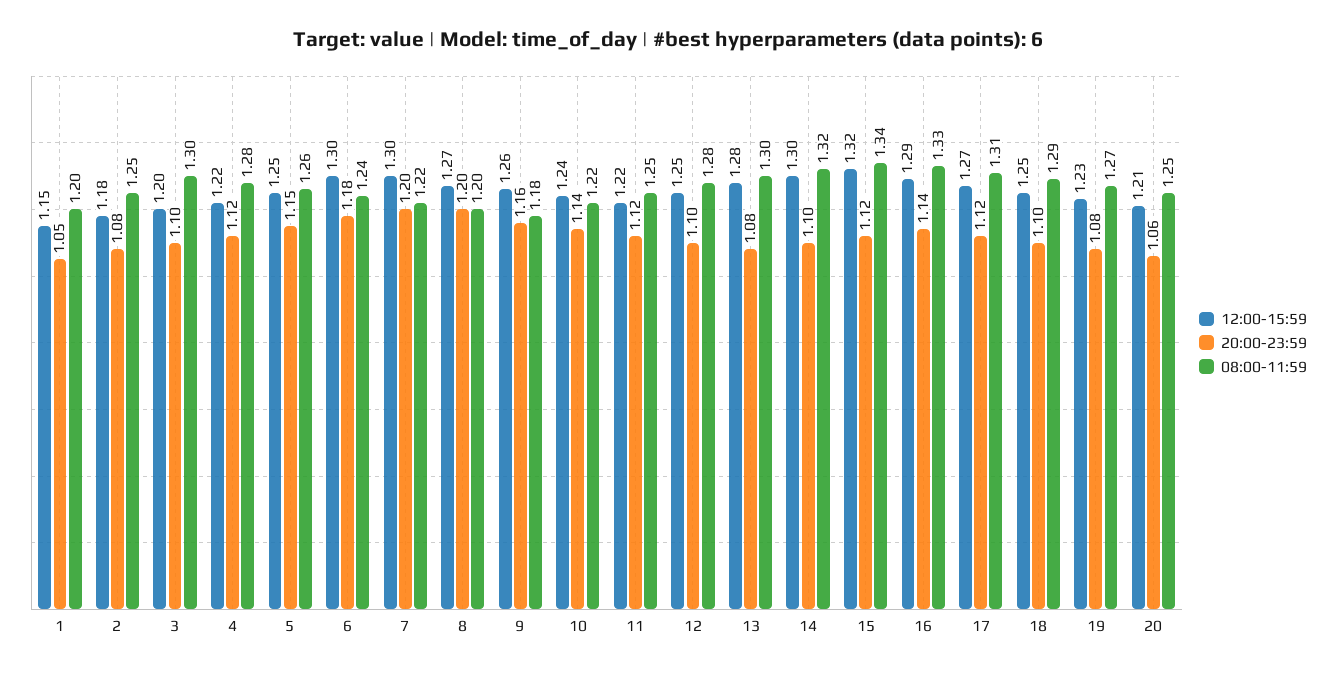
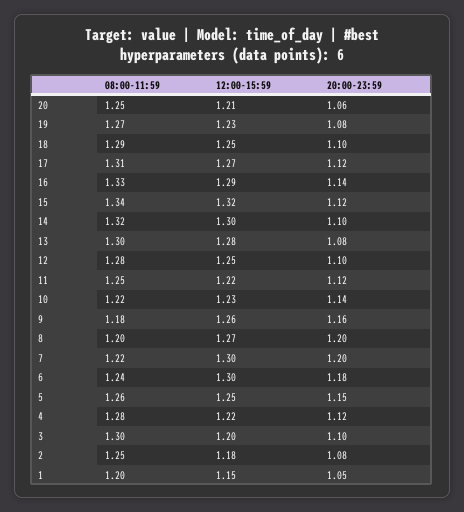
  {
    "12:00-15:59": {
      "1": 1.15,
      "2": 1.18,
      "3": 1.2,
      "4": 1.22,
      "5": 1.25,
      "6": 1.3,
      "7": 1.3,
      "8": 1.27,
      "9": 1.26,
-     "10": 1.24,
+     "10": 1.23,
      "11": 1.22,
      "12": 1.25,
      "13": 1.28,
      "14": 1.3,
      "15": 1.32,
      "16": 1.29,
      "17": 1.27,
      "18": 1.25,
      "19": 1.23,
      "20": 1.21
    },
    "20:00-23:59": {
      "1": 1.05,
      "2": 1.08,
      "3": 1.1,
      "4": 1.12,
      "5": 1.15,
      "6": 1.18,
      "7": 1.2,
      "8": 1.2,
      "9": 1.16,
      "10": 1.14,
      "11": 1.12,
      "12": 1.1,
      "13": 1.08,
      "14": 1.1,
      "15": 1.12,
      "16": 1.14,
      "17": 1.12,
      "18": 1.1,
      "19": 1.08,
      "20": 1.06
    },
    "08:00-11:59": {
      "1": 1.2,
      "2": 1.25,
      "3": 1.3,
      "4": 1.28,
      "5": 1.26,
      "6": 1.24,
      "7": 1.22,
      "8": 1.2,
      "9": 1.18,
      "10": 1.22,
      "11": 1.25,
      "12": 1.28,
      "13": 1.3,
      "14": 1.32,
      "15": 1.34,
      "16": 1.33,
      "17": 1.31,
      "18": 1.29,
      "19": 1.27,
      "20": 1.25
    }
  }

